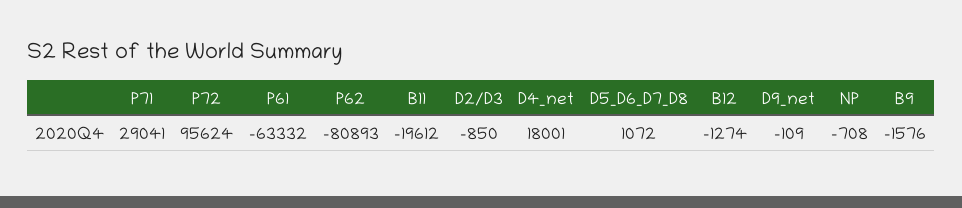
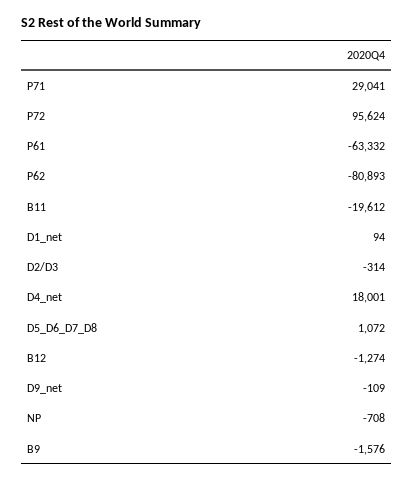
  {
    "P71": 29041,
    "P72": 95624,
    "P61": -63332,
    "P62": -80893,
    "B11": -19612,
-   "D2/D3": -850,
+   "D2/D3": -314,
    "D4_net": 18001,
    "D5_D6_D7_D8": 1072,
    "B12": -1274,
    "D9_net": -109,
    "NP": -708,
-   "B9": -1576
+   "B9": -1576,
+   "D1_net": 94
  }

